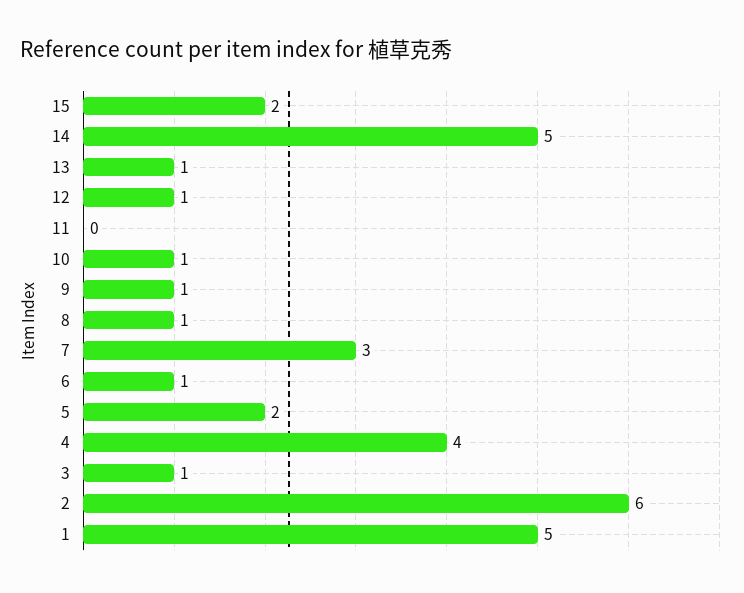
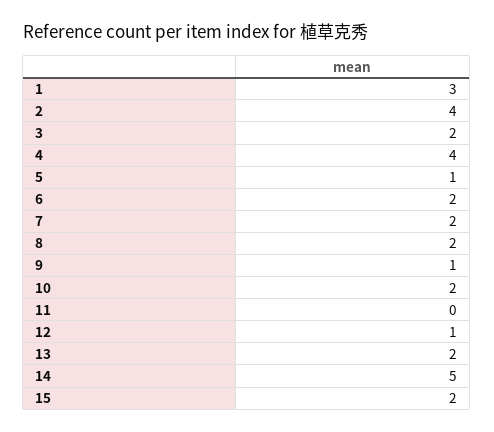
  {
    "15": 2,
    "14": 5,
-   "13": 1,
+   "13": 2,
    "12": 1,
    "11": 0,
-   "10": 1,
+   "10": 2,
    "9": 1,
-   "8": 1,
+   "8": 2,
-   "7": 3,
+   "7": 2,
-   "6": 1,
+   "6": 2,
-   "5": 2,
+   "5": 1,
    "4": 4,
-   "3": 1,
+   "3": 2,
-   "2": 6,
+   "2": 4,
-   "1": 5
+   "1": 3
  }

